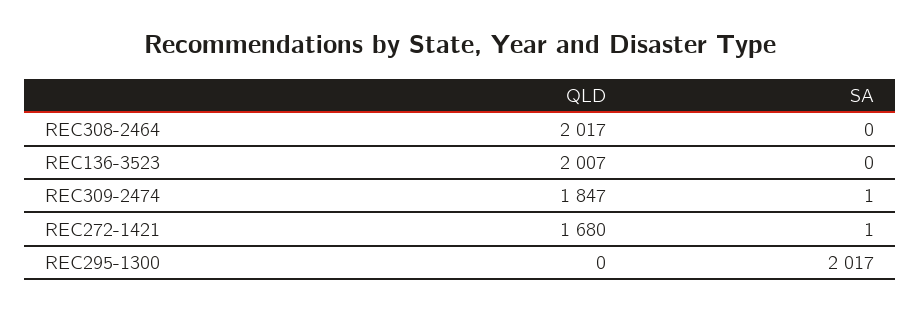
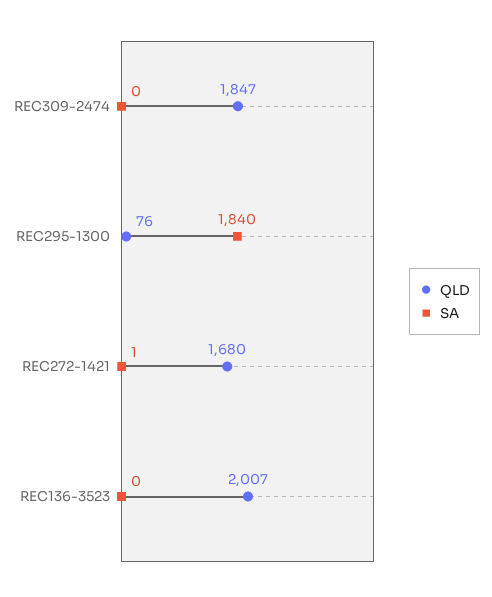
  {
    "QLD": {
-     "REC308-2464": 2017,
      "REC136-3523": 2007,
      "REC309-2474": 1847,
      "REC272-1421": 1680,
-     "REC295-1300": 0
+     "REC295-1300": 76
    },
    "SA": {
-     "REC308-2464": 0,
      "REC136-3523": 0,
-     "REC309-2474": 1,
+     "REC309-2474": 0,
      "REC272-1421": 1,
-     "REC295-1300": 2017
+     "REC295-1300": 1840
    }
  }

